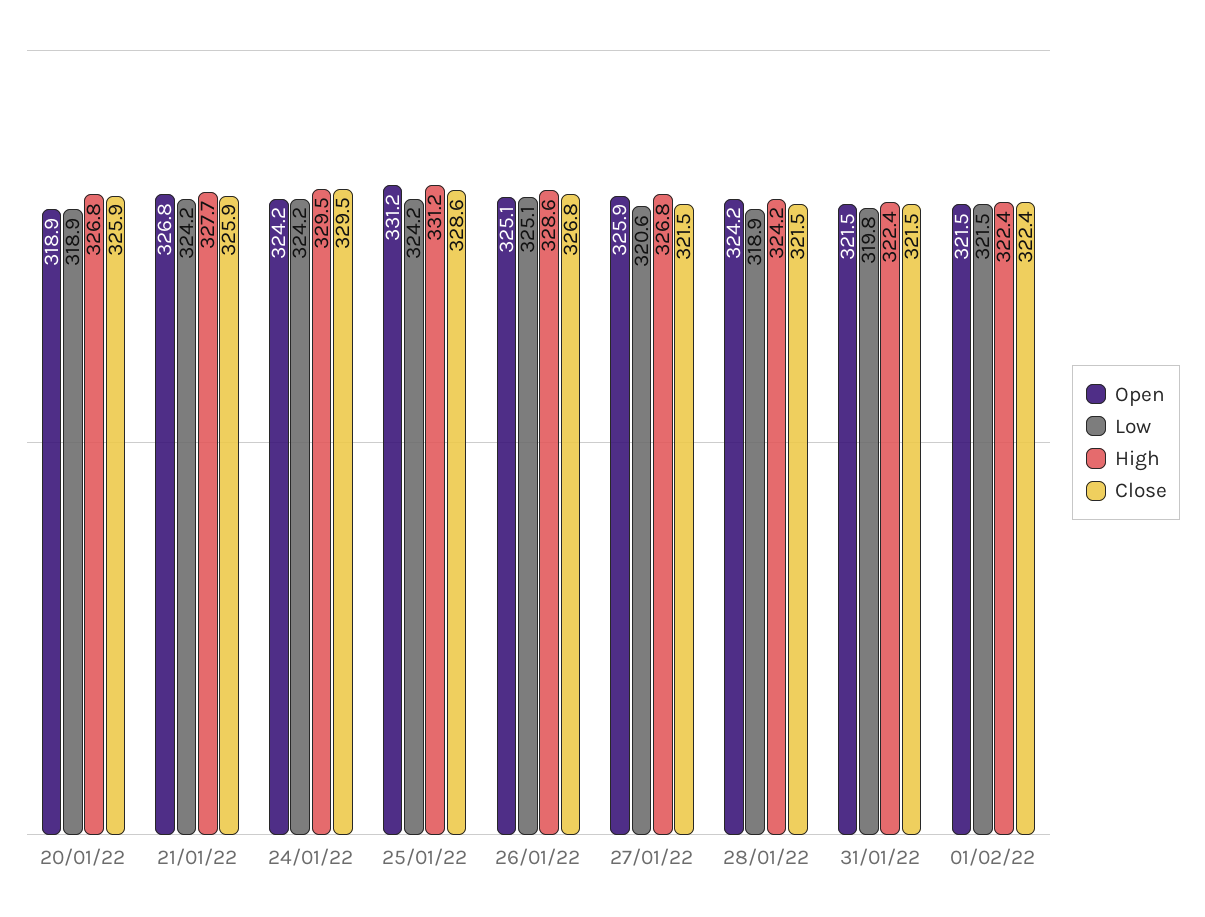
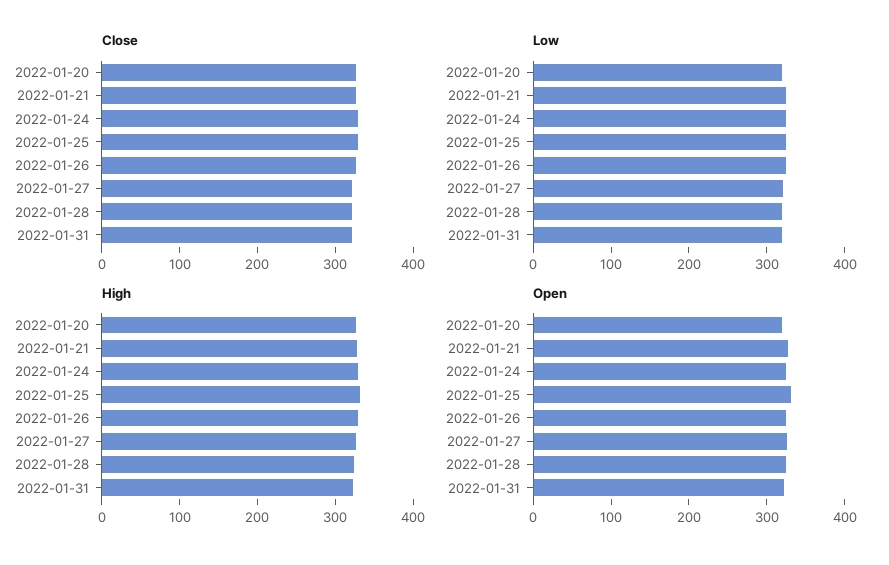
  {
    "Open": {
      "20/01/22": 318.9,
      "21/01/22": 326.8,
      "24/01/22": 324.2,
      "25/01/22": 331.2,
      "26/01/22": 325.1,
      "27/01/22": 325.9,
      "28/01/22": 324.2,
-     "31/01/22": 321.5,
+     "31/01/22": 321.5
-     "01/02/22": 321.5
    },
    "Low": {
      "20/01/22": 318.9,
      "21/01/22": 324.2,
      "24/01/22": 324.2,
      "25/01/22": 324.2,
      "26/01/22": 325.1,
      "27/01/22": 320.6,
      "28/01/22": 318.9,
-     "31/01/22": 319.8,
+     "31/01/22": 319.8
-     "01/02/22": 321.5
    },
    "High": {
      "20/01/22": 326.8,
      "21/01/22": 327.7,
      "24/01/22": 329.5,
      "25/01/22": 331.2,
      "26/01/22": 328.6,
      "27/01/22": 326.8,
      "28/01/22": 324.2,
-     "31/01/22": 322.4,
+     "31/01/22": 322.4
-     "01/02/22": 322.4
    },
    "Close": {
      "20/01/22": 325.9,
      "21/01/22": 325.9,
      "24/01/22": 329.5,
      "25/01/22": 328.6,
      "26/01/22": 326.8,
      "27/01/22": 321.5,
      "28/01/22": 321.5,
-     "31/01/22": 321.5,
+     "31/01/22": 321.5
-     "01/02/22": 322.4
    }
  }

